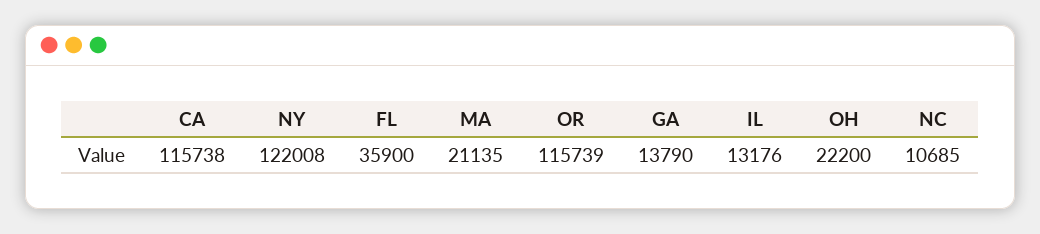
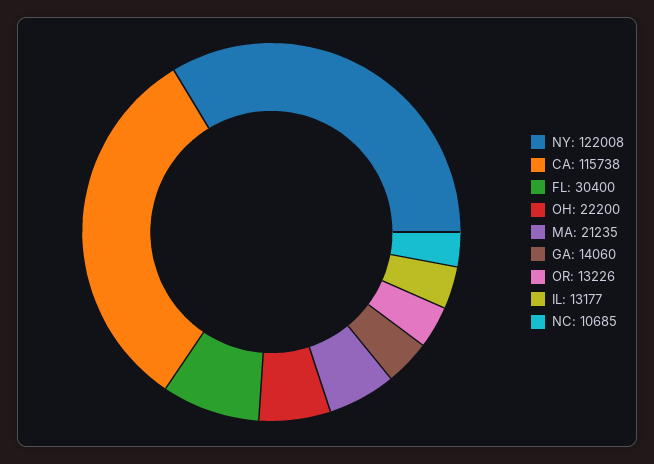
  {
    "CA": 115738,
    "NY": 122008,
-   "FL": 35900,
+   "FL": 30400,
-   "MA": 21135,
+   "MA": 21235,
-   "OR": 115739,
+   "OR": 13226,
-   "GA": 13790,
+   "GA": 14060,
-   "IL": 13176,
+   "IL": 13177,
    "OH": 22200,
    "NC": 10685
  }

